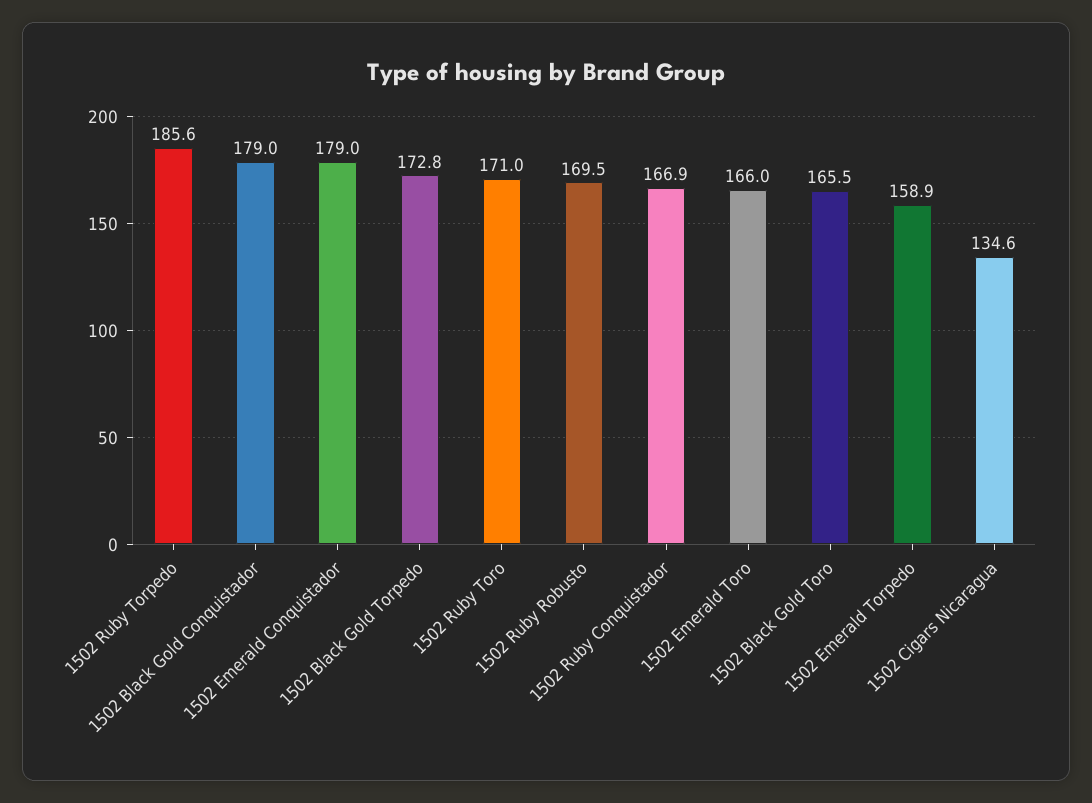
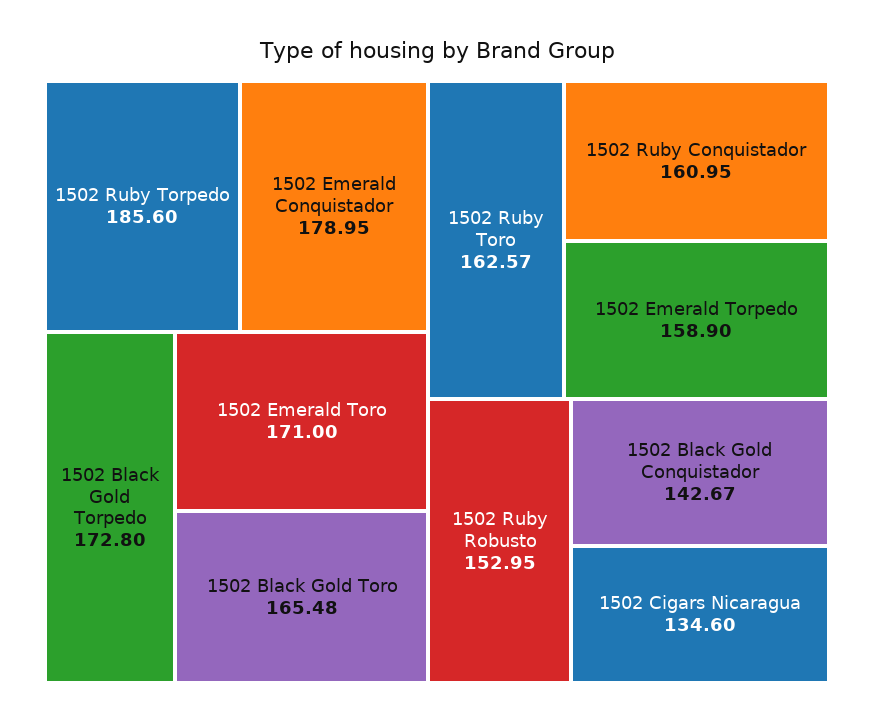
  {
    "1502 Ruby Torpedo": 185.6,
-   "1502 Black Gold Conquistador": 179,
+   "1502 Black Gold Conquistador": 142.67,
    "1502 Emerald Conquistador": 178.95,
    "1502 Black Gold Torpedo": 172.8,
-   "1502 Ruby Toro": 171,
+   "1502 Ruby Toro": 162.57,
-   "1502 Ruby Robusto": 169.5,
+   "1502 Ruby Robusto": 152.95,
-   "1502 Ruby Conquistador": 166.9,
+   "1502 Ruby Conquistador": 160.95,
-   "1502 Emerald Toro": 166,
+   "1502 Emerald Toro": 171,
    "1502 Black Gold Toro": 165.48,
    "1502 Emerald Torpedo": 158.9,
    "1502 Cigars Nicaragua": 134.6
  }

